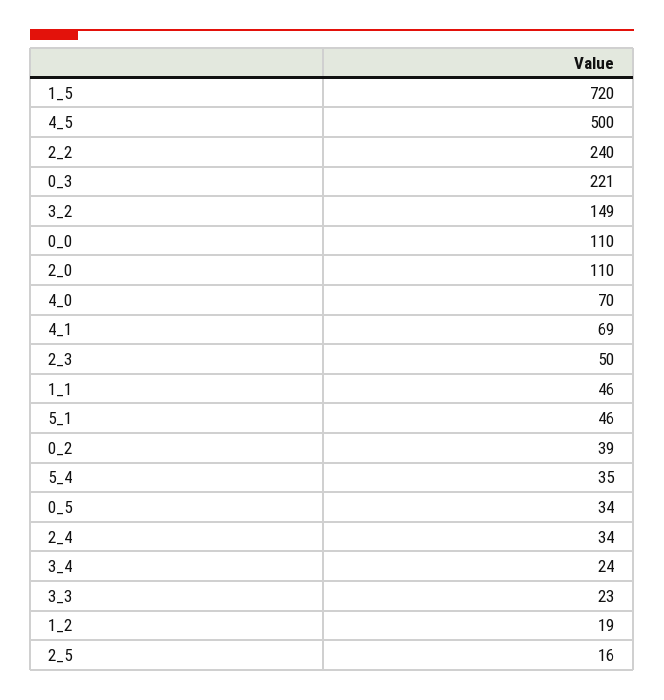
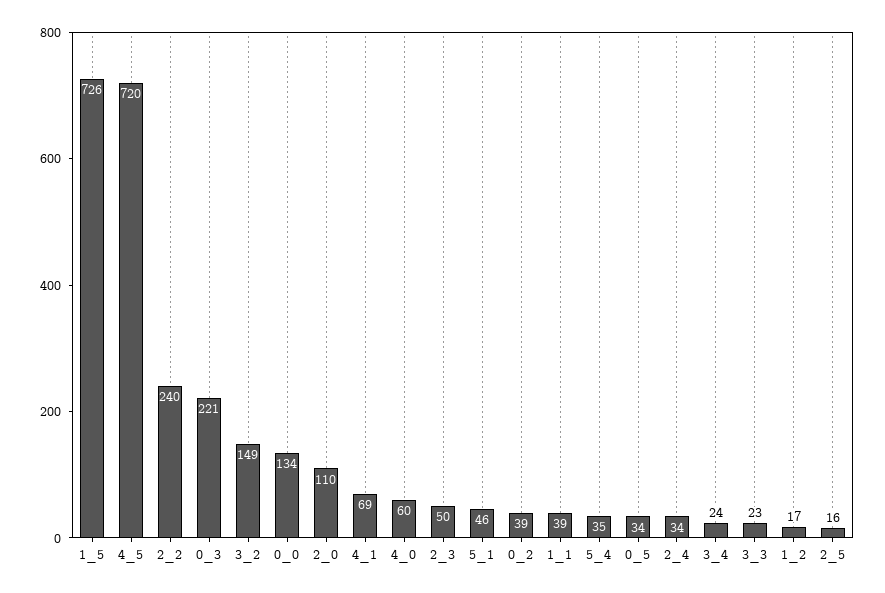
  {
-   "1_5": 720,
+   "1_5": 726,
-   "4_5": 500,
+   "4_5": 720,
    "2_2": 240,
    "0_3": 221,
    "3_2": 149,
-   "0_0": 110,
+   "0_0": 134,
    "2_0": 110,
-   "4_0": 70,
+   "4_0": 60,
    "4_1": 69,
    "2_3": 50,
-   "1_1": 46,
+   "1_1": 39,
    "5_1": 46,
    "0_2": 39,
    "5_4": 35,
    "0_5": 34,
    "2_4": 34,
    "3_4": 24,
    "3_3": 23,
-   "1_2": 19,
+   "1_2": 17,
    "2_5": 16
  }

